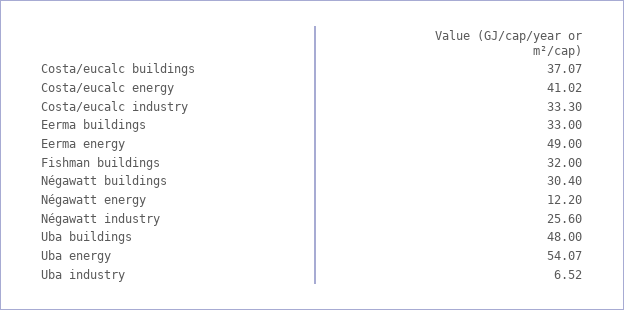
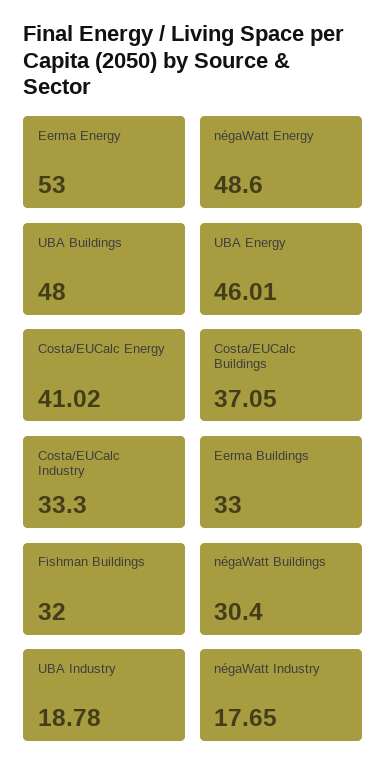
  {
-   "Costa/eucalc buildings": 37.07,
+   "Costa/eucalc buildings": 37.05,
    "Costa/eucalc energy": 41.02,
    "Costa/eucalc industry": 33.3,
    "Eerma buildings": 33,
-   "Eerma energy": 49,
+   "Eerma energy": 53,
    "Fishman buildings": 32,
    "Négawatt buildings": 30.4,
-   "Négawatt energy": 12.2,
+   "Négawatt energy": 48.6,
-   "Négawatt industry": 25.6,
+   "Négawatt industry": 17.65,
    "Uba buildings": 48,
-   "Uba energy": 54.07,
+   "Uba energy": 46.01,
-   "Uba industry": 6.52
+   "Uba industry": 18.78
  }

